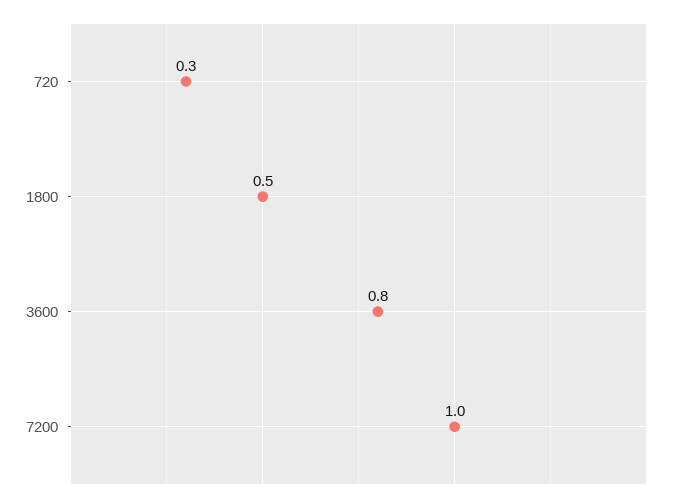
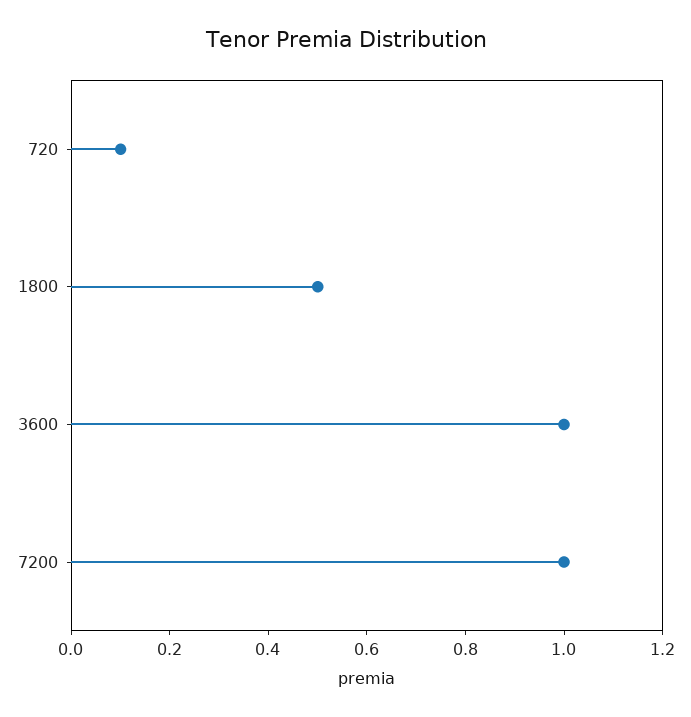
  {
-   "720": 0.3,
+   "720": 0.1,
    "1800": 0.5,
-   "3600": 0.8,
+   "3600": 1,
    "7200": 1
  }

